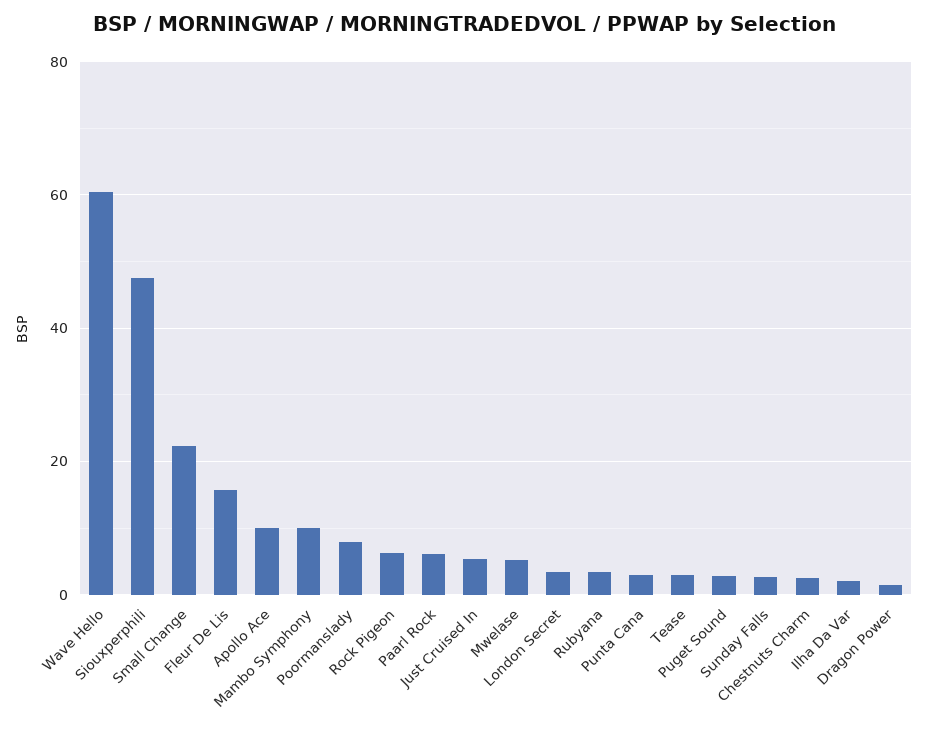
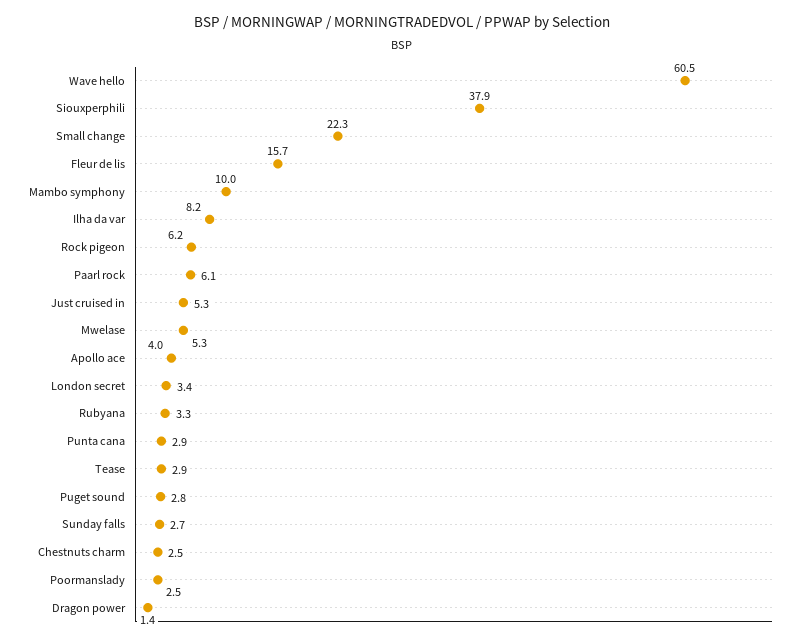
  {
    "Wave Hello": 60.5,
-   "Siouxperphili": 48,
+   "Siouxperphili": 37.9,
    "Small Change": 22.3,
    "Fleur De Lis": 15.7,
-   "Apollo Ace": 10,
+   "Apollo Ace": 4,
    "Mambo Symphony": 10,
-   "Poormanslady": 8,
+   "Poormanslady": 2.5,
    "Rock Pigeon": 6.2,
    "Paarl Rock": 6.1,
    "Just Cruised In": 5.3,
    "Mwelase": 5.3,
    "London Secret": 3.4,
    "Rubyana": 3.3,
    "Punta Cana": 2.9,
    "Tease": 2.9,
    "Puget Sound": 2.8,
    "Sunday Falls": 2.7,
    "Chestnuts Charm": 2.5,
-   "Ilha Da Var": 2,
+   "Ilha Da Var": 8.2,
    "Dragon Power": 1.4
  }

